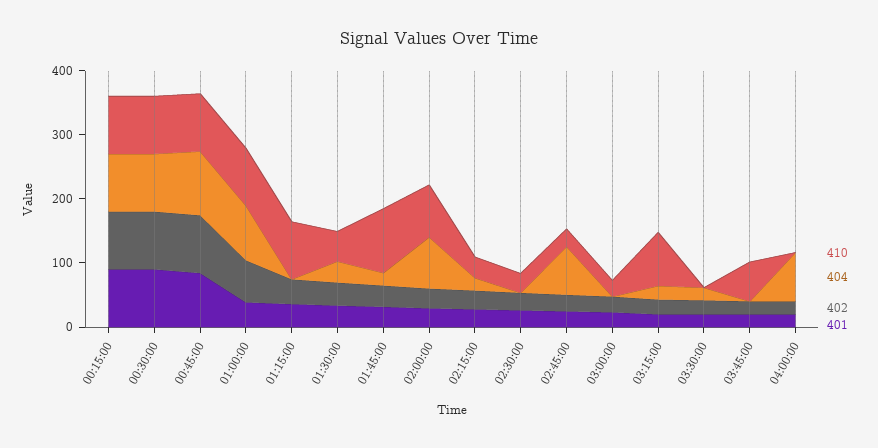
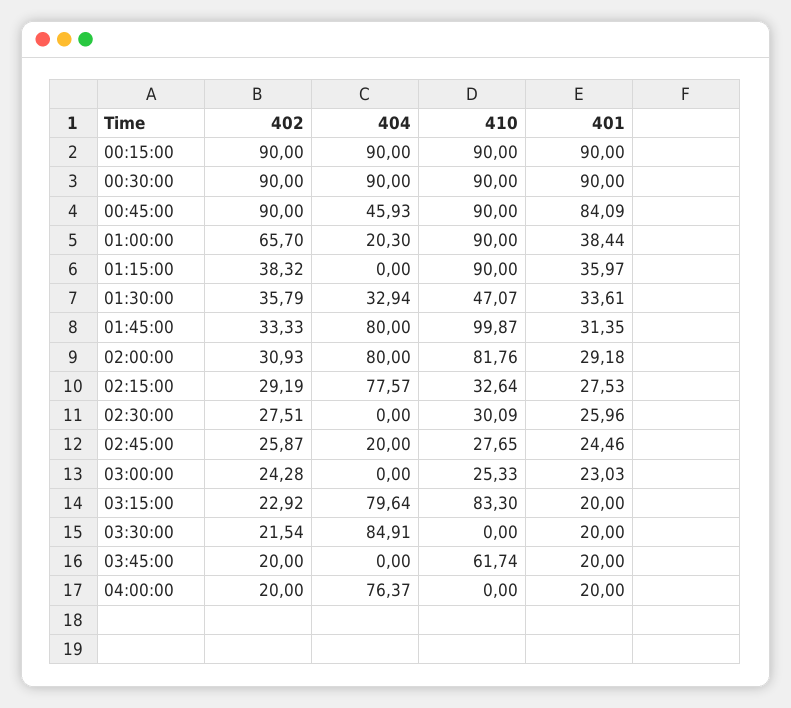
  {
    "410": {
      "00:15:00": 90,
      "00:30:00": 90,
      "00:45:00": 90,
      "01:00:00": 90,
      "01:15:00": 90,
      "01:30:00": 47.07,
      "01:45:00": 99.87,
      "02:00:00": 81.76,
      "02:15:00": 32.64,
      "02:30:00": 30.09,
      "02:45:00": 27.65,
      "03:00:00": 25.33,
      "03:15:00": 83.3,
      "03:30:00": 0,
      "03:45:00": 61.74,
      "04:00:00": 0
    },
    "404": {
      "00:15:00": 90,
      "00:30:00": 90,
-     "00:45:00": 100,
+     "00:45:00": 45.93,
-     "01:00:00": 80,
+     "01:00:00": 20.3,
      "01:15:00": 0,
      "01:30:00": 32.94,
-     "01:45:00": 20,
+     "01:45:00": 80,
      "02:00:00": 80,
-     "02:15:00": 20,
+     "02:15:00": 77.57,
      "02:30:00": 0,
-     "02:45:00": 80,
+     "02:45:00": 20,
      "03:00:00": 0,
-     "03:15:00": 20,
+     "03:15:00": 79.64,
-     "03:30:00": 20,
+     "03:30:00": 84.91,
      "03:45:00": 0,
      "04:00:00": 76.37
    },
    "402": {
      "00:15:00": 90,
      "00:30:00": 90,
      "00:45:00": 90,
      "01:00:00": 65.7,
      "01:15:00": 38.32,
      "01:30:00": 35.79,
      "01:45:00": 33.33,
      "02:00:00": 30.93,
      "02:15:00": 29.19,
      "02:30:00": 27.51,
      "02:45:00": 25.87,
      "03:00:00": 24.28,
      "03:15:00": 22.92,
      "03:30:00": 21.54,
      "03:45:00": 20,
      "04:00:00": 20
    },
    "401": {
      "00:15:00": 90,
      "00:30:00": 90,
      "00:45:00": 84.09,
      "01:00:00": 38.44,
      "01:15:00": 35.97,
      "01:30:00": 33.61,
      "01:45:00": 31.35,
      "02:00:00": 29.18,
      "02:15:00": 27.53,
      "02:30:00": 25.96,
      "02:45:00": 24.46,
      "03:00:00": 23.03,
      "03:15:00": 20,
      "03:30:00": 20,
      "03:45:00": 20,
      "04:00:00": 20
    }
  }

